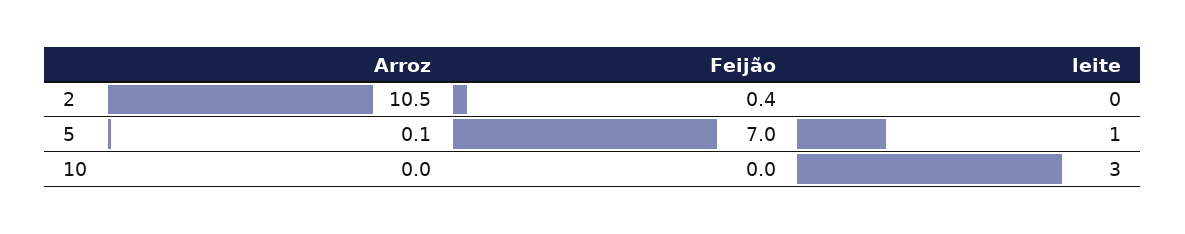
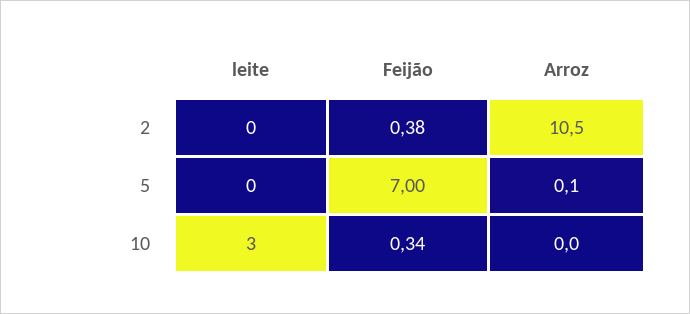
  {
    "Arroz": {
      "2": 10.5,
      "5": 0.1,
      "10": 0
    },
    "Feijão": {
      "2": 0.38,
      "5": 7,
-     "10": 0
+     "10": 0.34
    },
    "leite": {
      "2": 0,
-     "5": 1,
+     "5": 0,
      "10": 3
    }
  }

